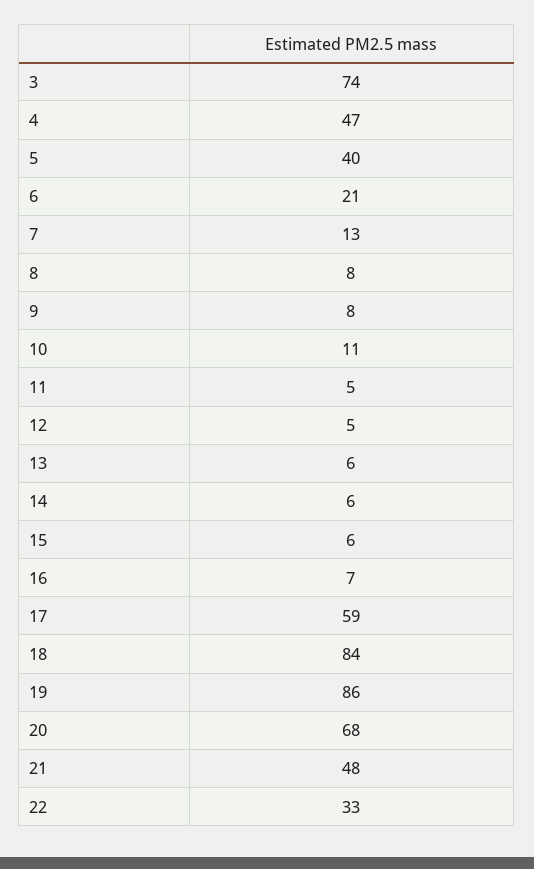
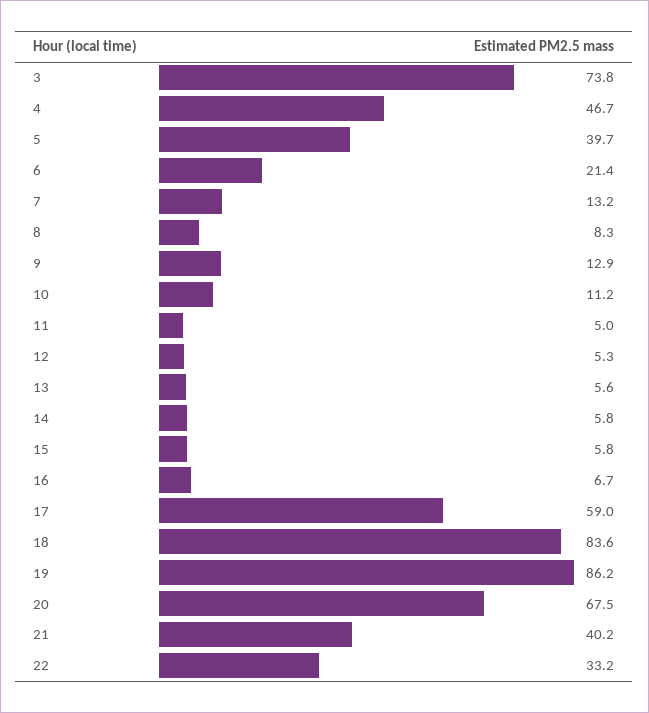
  {
    "3": 73.8,
    "4": 46.7,
    "5": 39.7,
    "6": 21.4,
    "7": 13.2,
    "8": 8.3,
-   "9": 8,
+   "9": 12.9,
    "10": 11.2,
    "11": 5,
    "12": 5.3,
    "13": 5.6,
    "14": 5.8,
    "15": 5.8,
    "16": 6.7,
    "17": 59,
    "18": 83.6,
    "19": 86.2,
    "20": 67.5,
-   "21": 48,
+   "21": 40.2,
    "22": 33.2
  }

